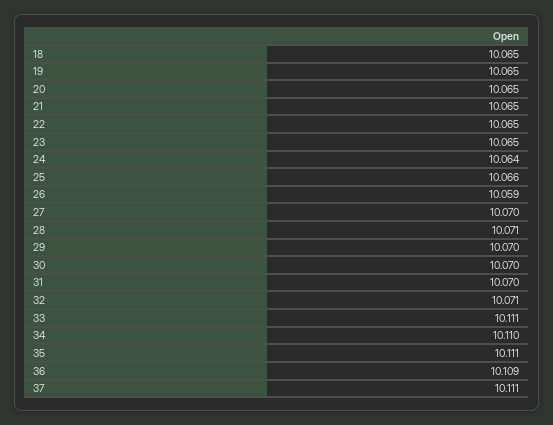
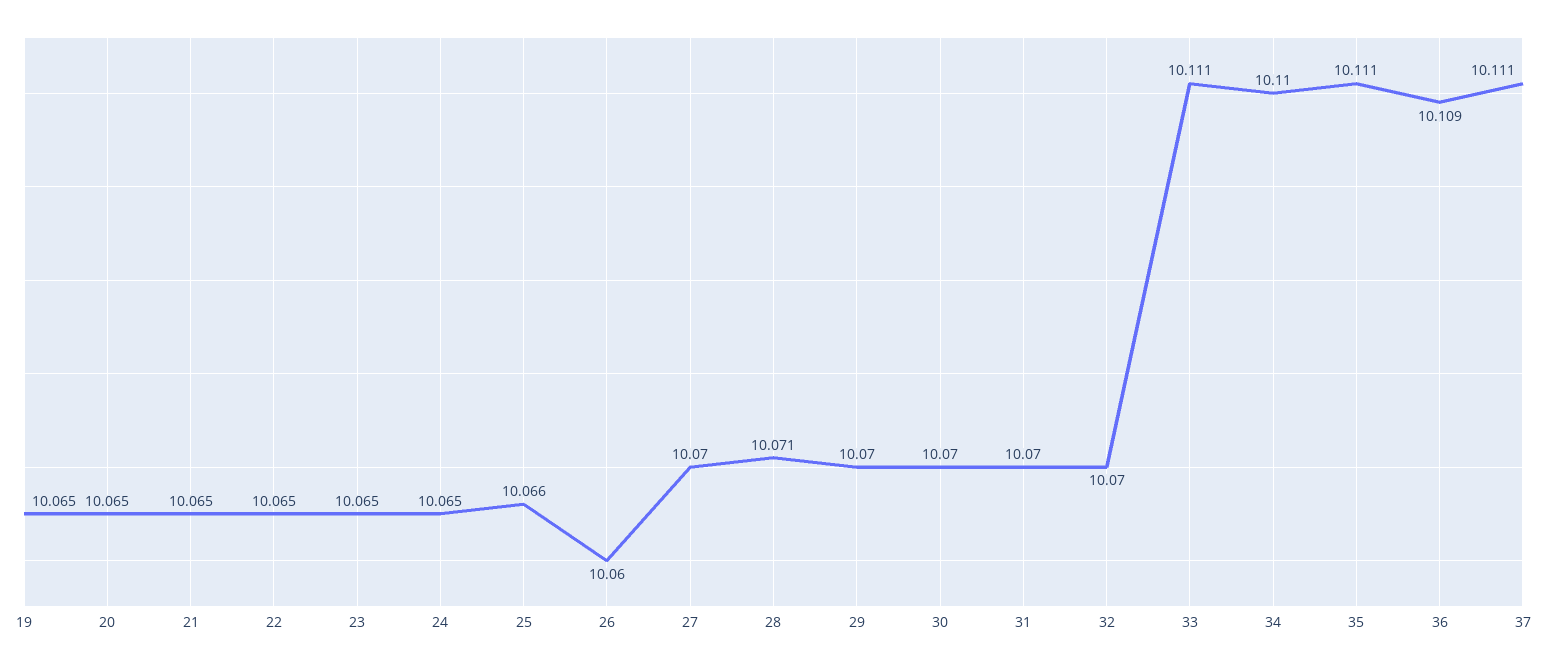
  {
-   "18": 10.065,
    "19": 10.065,
    "20": 10.065,
    "21": 10.065,
    "22": 10.065,
    "23": 10.065,
-   "24": 10.064,
+   "24": 10.065,
    "25": 10.066,
-   "26": 10.059,
+   "26": 10.06,
    "27": 10.07,
    "28": 10.071,
    "29": 10.07,
    "30": 10.07,
    "31": 10.07,
-   "32": 10.071,
+   "32": 10.07,
    "33": 10.111,
    "34": 10.11,
    "35": 10.111,
    "36": 10.109,
    "37": 10.111
  }

